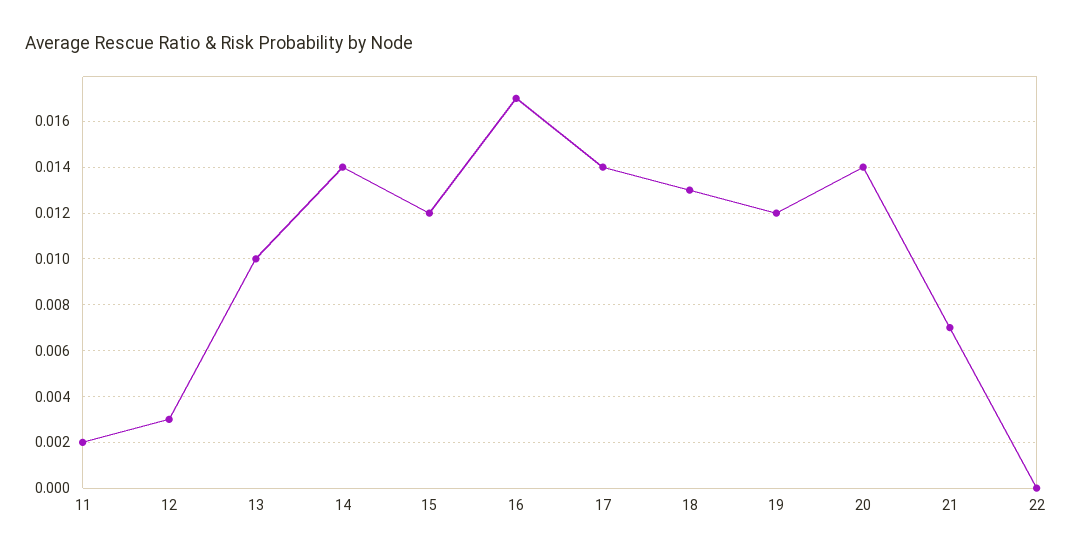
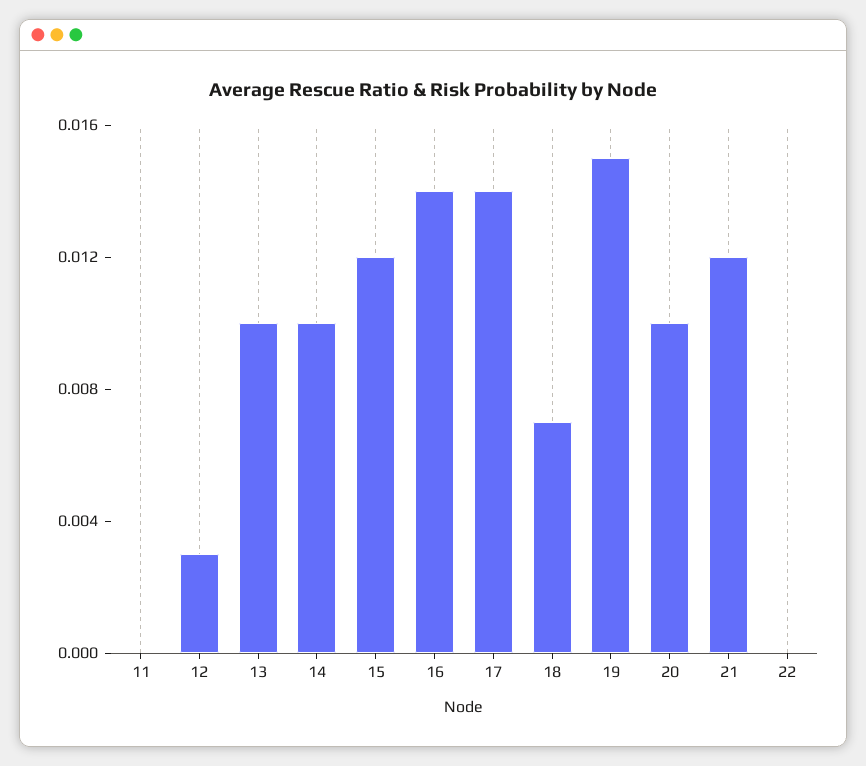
  {
-   "11": 0.002,
+   "11": 0,
    "12": 0.003,
    "13": 0.01,
-   "14": 0.014,
+   "14": 0.01,
    "15": 0.012,
-   "16": 0.017,
+   "16": 0.014,
    "17": 0.014,
-   "18": 0.013,
+   "18": 0.007,
-   "19": 0.012,
+   "19": 0.015,
-   "20": 0.014,
+   "20": 0.01,
-   "21": 0.007,
+   "21": 0.012,
    "22": 0
  }

